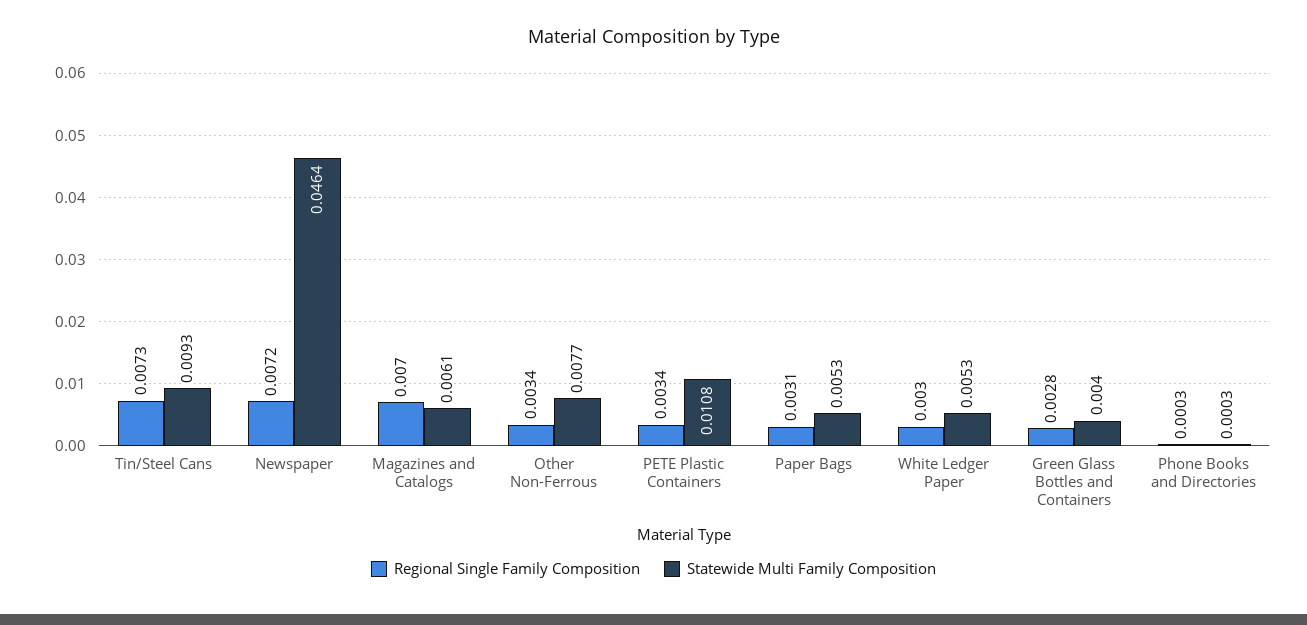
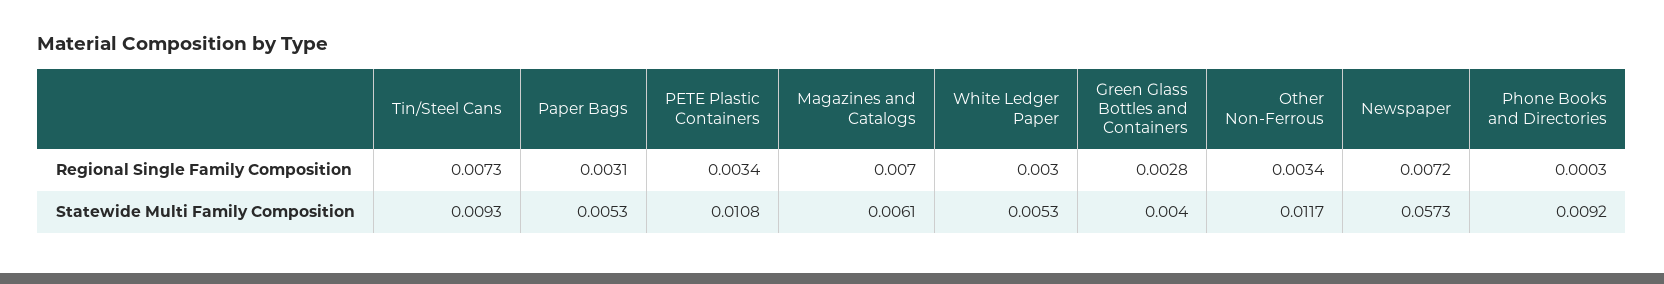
  {
    "Regional Single Family Composition": {
      "Tin/Steel Cans": 0.0073,
      "Newspaper": 0.0072,
      "Magazines and Catalogs": 0.007,
      "Other Non-Ferrous": 0.0034,
      "PETE Plastic Containers": 0.0034,
      "Paper Bags": 0.0031,
      "White Ledger Paper": 0.003,
      "Green Glass Bottles and Containers": 0.0028,
      "Phone Books and Directories": 0.0003
    },
    "Statewide Multi Family Composition": {
      "Tin/Steel Cans": 0.0093,
-     "Newspaper": 0.0464,
+     "Newspaper": 0.0573,
      "Magazines and Catalogs": 0.0061,
-     "Other Non-Ferrous": 0.0077,
+     "Other Non-Ferrous": 0.0117,
      "PETE Plastic Containers": 0.0108,
      "Paper Bags": 0.0053,
      "White Ledger Paper": 0.0053,
      "Green Glass Bottles and Containers": 0.004,
-     "Phone Books and Directories": 0.0003
+     "Phone Books and Directories": 0.0092
    }
  }

